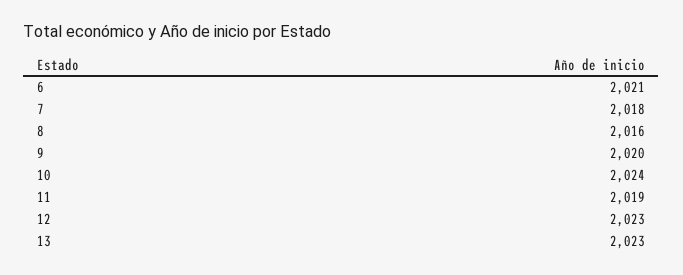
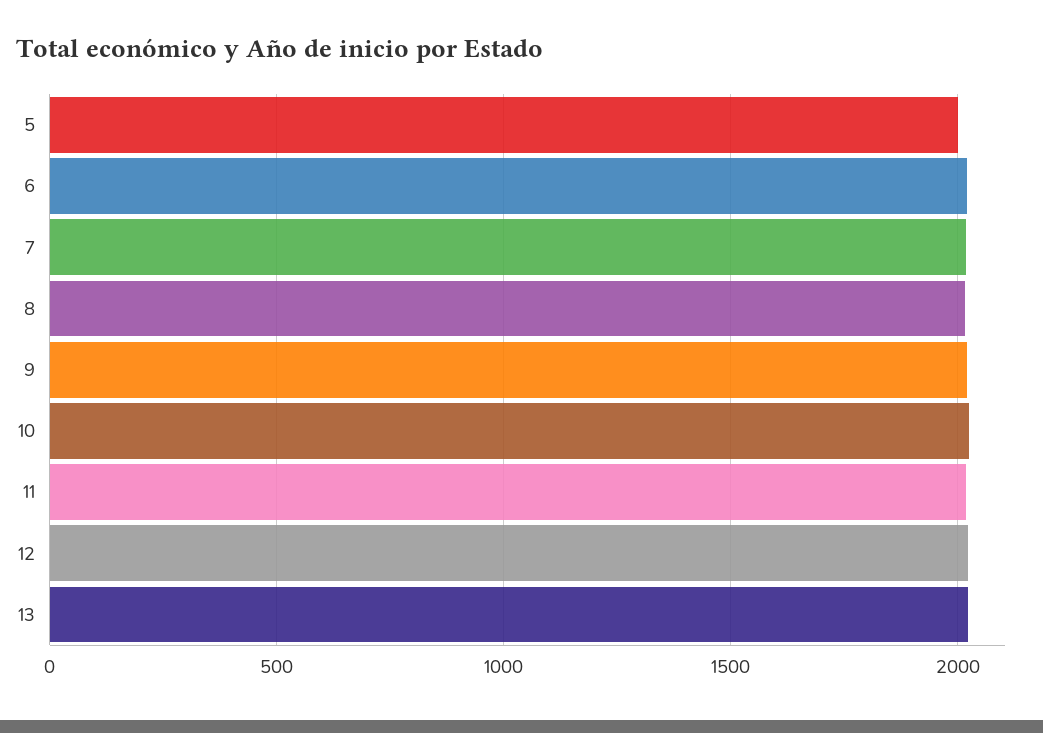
  {
    "6": 2021,
    "7": 2018,
    "8": 2016,
    "9": 2020,
    "10": 2024,
    "11": 2019,
    "12": 2023,
-   "13": 2023
+   "13": 2023,
+   "5": 2000
  }

